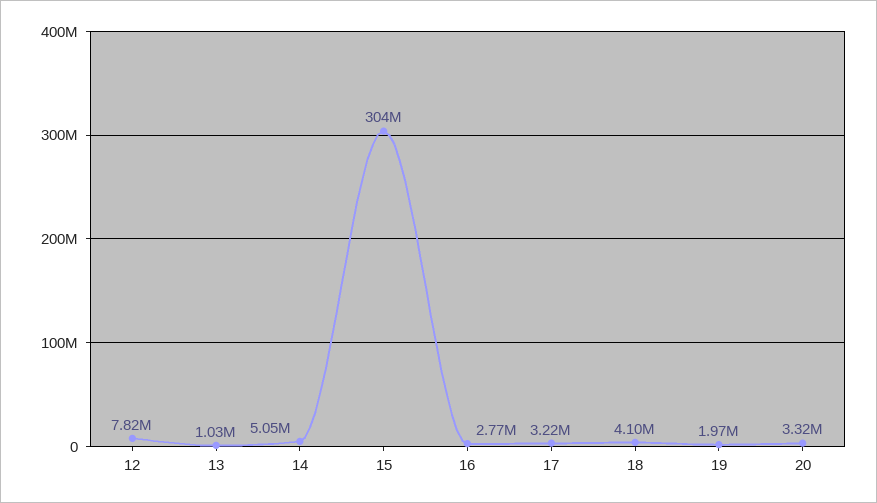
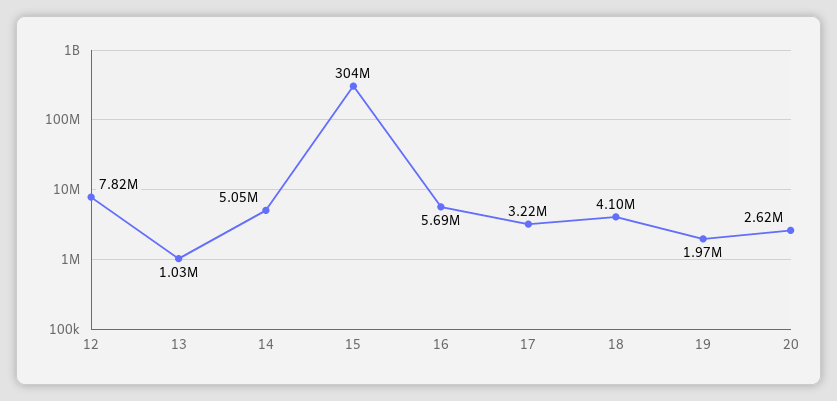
  {
    "12": 7820000,
    "13": 1030000,
    "14": 5050000,
    "15": 304000000,
-   "16": 2770000,
+   "16": 5690000,
    "17": 3220000,
    "18": 4100000,
    "19": 1970000,
-   "20": 3320000
+   "20": 2620000
  }

